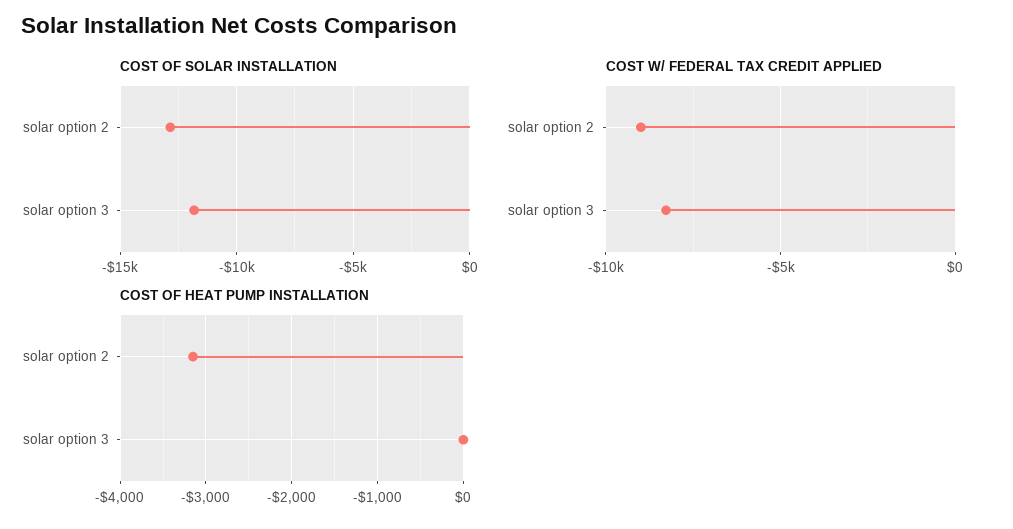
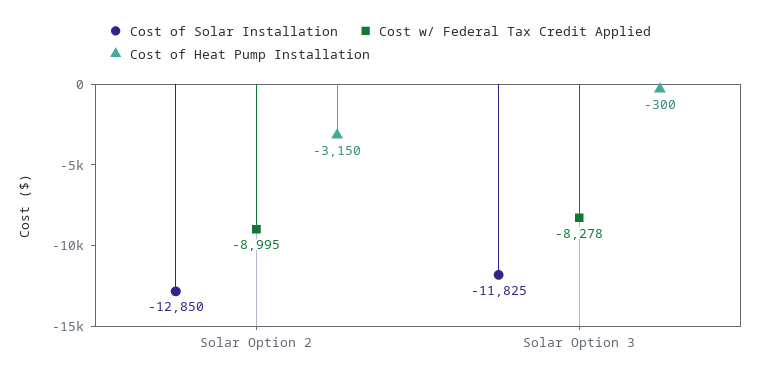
  {
    "COST OF SOLAR INSTALLATION": {
      "solar option 2": -12850,
      "solar option 3": -11825
    },
    "COST W/ FEDERAL TAX CREDIT APPLIED": {
      "solar option 2": -8995,
      "solar option 3": -8278
    },
    "COST OF HEAT PUMP INSTALLATION": {
      "solar option 2": -3150,
-     "solar option 3": 0
+     "solar option 3": -300
    }
  }

